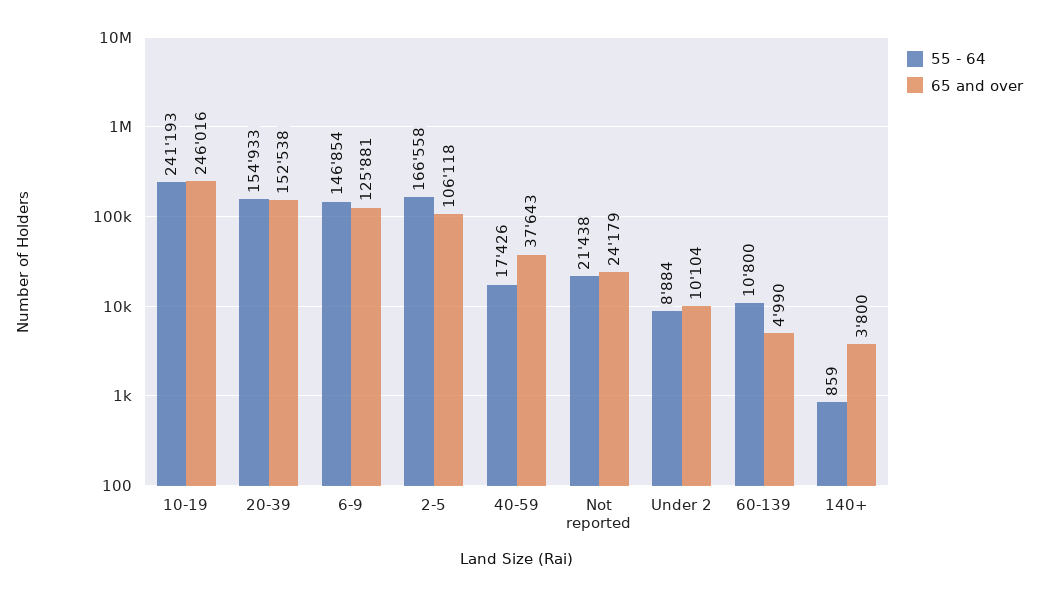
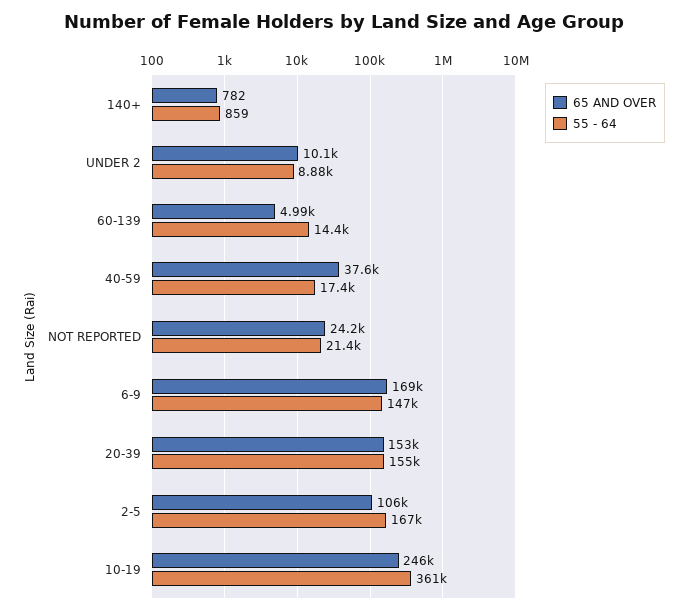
  {
    "55 - 64": {
-     "10-19": 241193,
+     "10-19": 361000,
      "20-39": 154933,
      "6-9": 146854,
      "2-5": 166558,
      "40-59": 17426,
      "Not reported": 21438,
      "Under 2": 8884,
-     "60-139": 10800,
+     "60-139": 14400,
      "140+": 859
    },
    "65 and over": {
      "10-19": 246016,
      "20-39": 152538,
-     "6-9": 125881,
+     "6-9": 169000,
      "2-5": 106118,
      "40-59": 37643,
      "Not reported": 24179,
      "Under 2": 10104,
      "60-139": 4990,
-     "140+": 3800
+     "140+": 782
    }
  }

